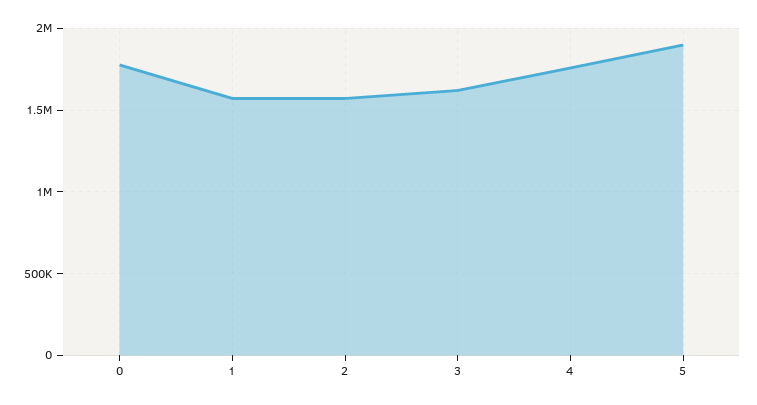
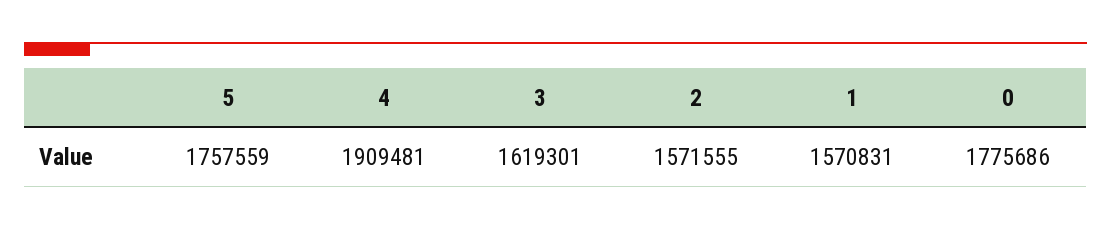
  {
    "0": 1775686,
    "1": 1570831,
    "2": 1571555,
    "3": 1619301,
-   "4": 1750000,
+   "4": 1909481,
-   "5": 1900000
+   "5": 1757559
  }

